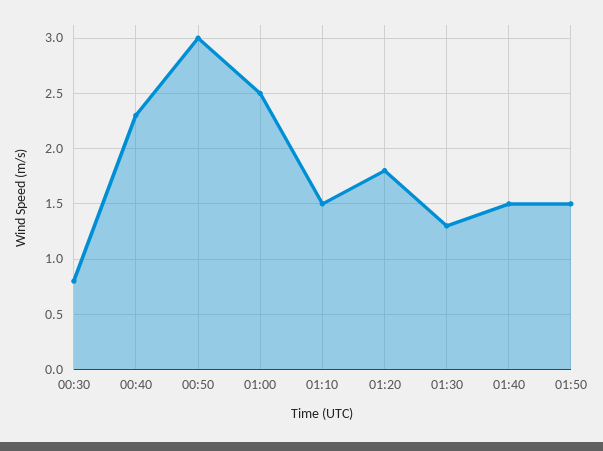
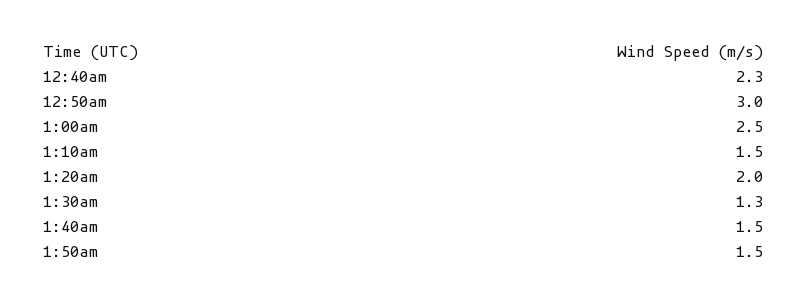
  {
-   "00:30": 0.8,
    "00:40": 2.3,
    "00:50": 3,
    "01:00": 2.5,
    "01:10": 1.5,
-   "01:20": 1.8,
+   "01:20": 2,
    "01:30": 1.3,
    "01:40": 1.5,
    "01:50": 1.5
  }

